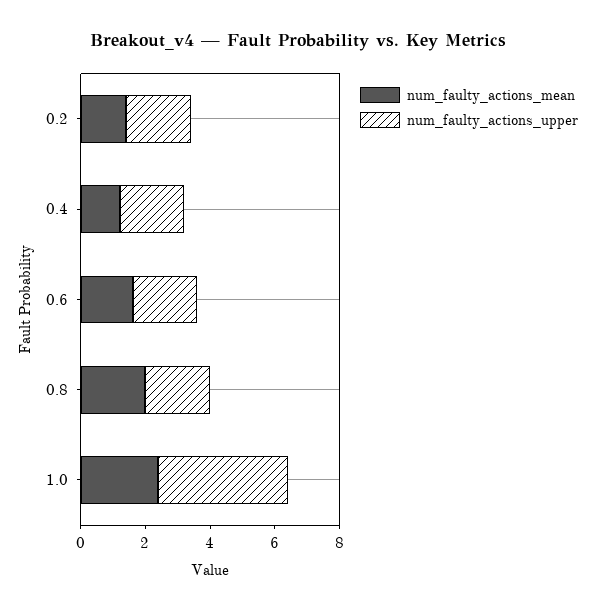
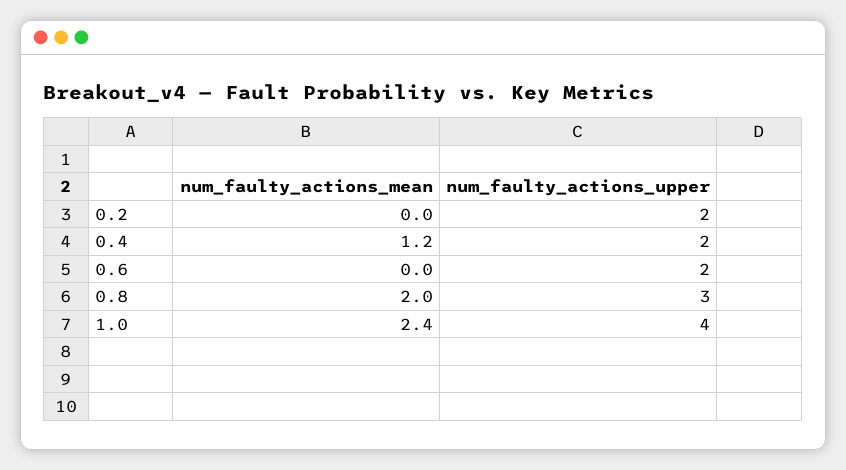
  {
    "num_faulty_actions_mean": {
-     "0.2": 1.5,
+     "0.2": 0,
      "0.4": 1.2,
-     "0.6": 1.5,
+     "0.6": 0,
      "0.8": 2,
      "1.0": 2.4
    },
    "num_faulty_actions_upper": {
      "0.2": 2,
      "0.4": 2,
      "0.6": 2,
-     "0.8": 2,
+     "0.8": 3,
      "1.0": 4
    }
  }

